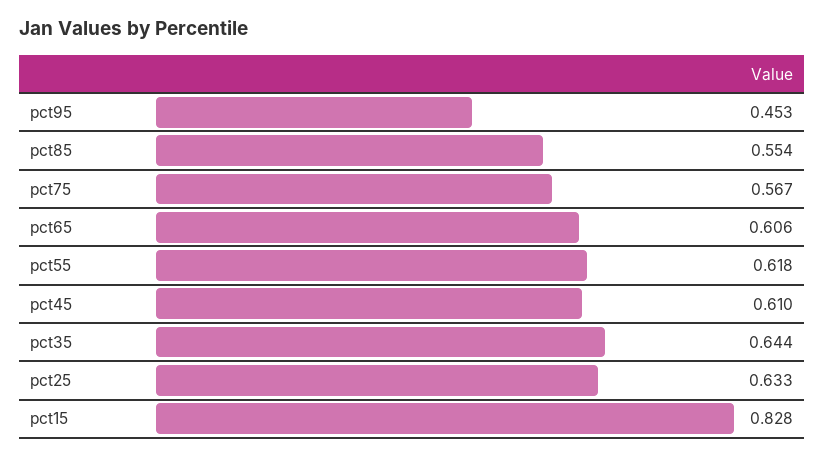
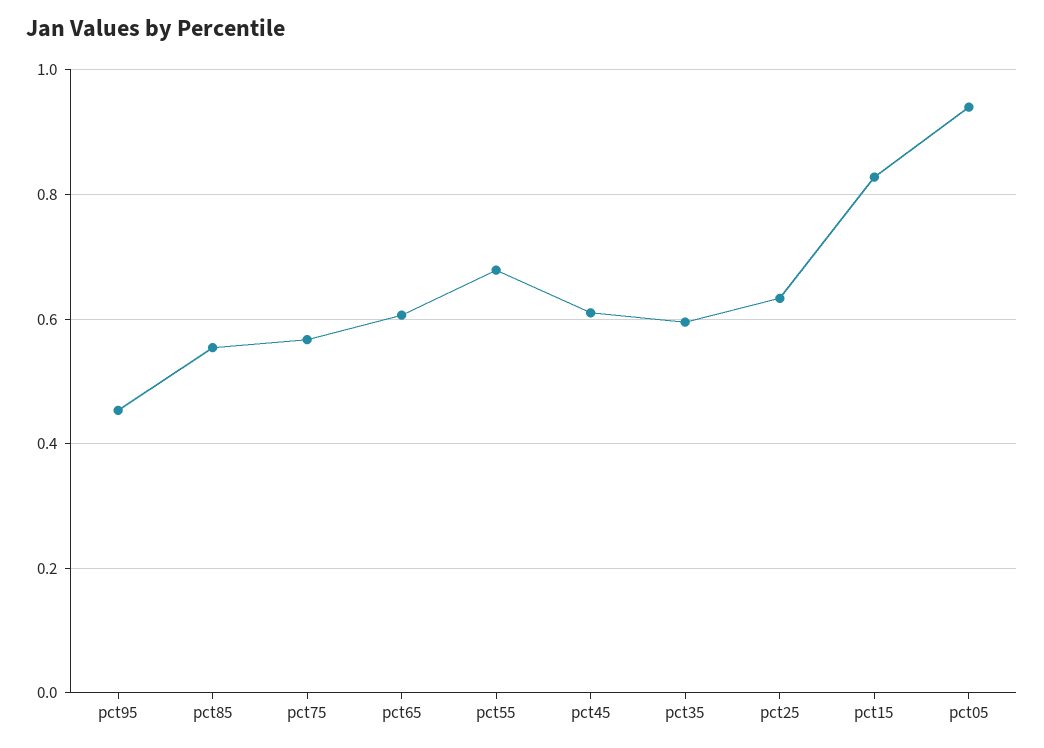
  {
    "pct95": 0.453,
    "pct85": 0.554,
    "pct75": 0.567,
    "pct65": 0.606,
-   "pct55": 0.618,
+   "pct55": 0.68,
    "pct45": 0.61,
-   "pct35": 0.644,
+   "pct35": 0.6,
    "pct25": 0.633,
-   "pct15": 0.828
+   "pct15": 0.828,
+   "pct05": 0.94
  }

